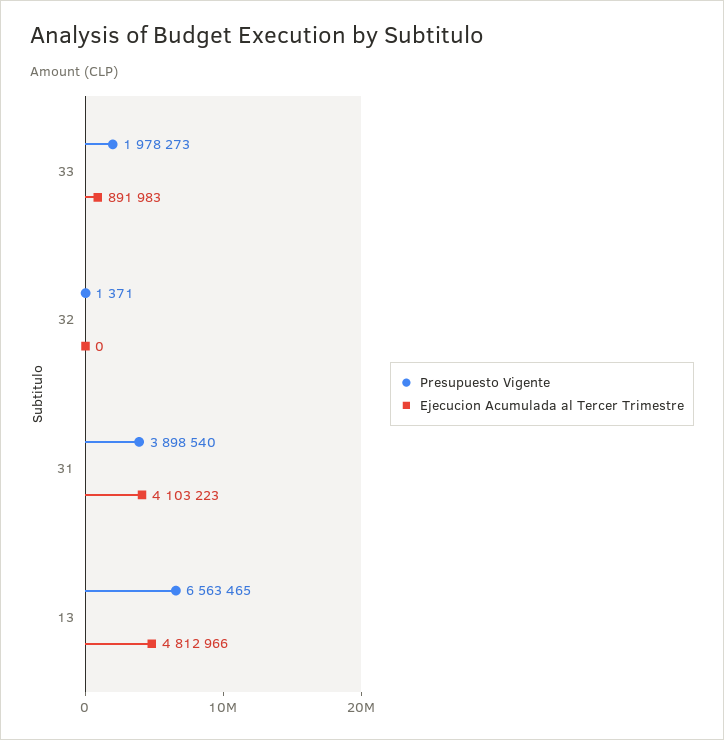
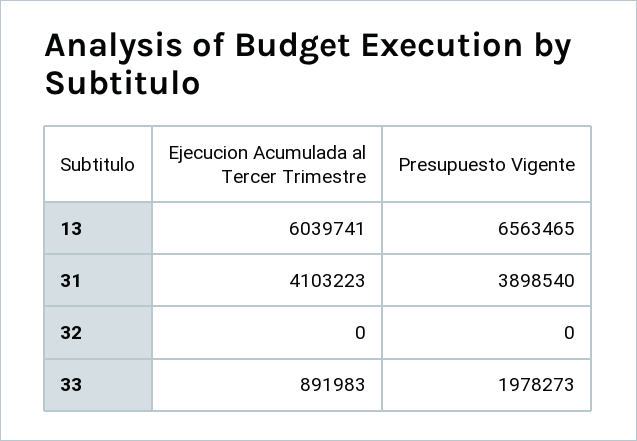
  {
    "Presupuesto Vigente": {
      "33": 1978273,
-     "32": 1371,
+     "32": 0,
      "31": 3898540,
      "13": 6563465
    },
    "Ejecucion Acumulada al Tercer Trimestre": {
      "33": 891983,
      "32": 0,
      "31": 4103223,
-     "13": 4812966
+     "13": 6039741
    }
  }

